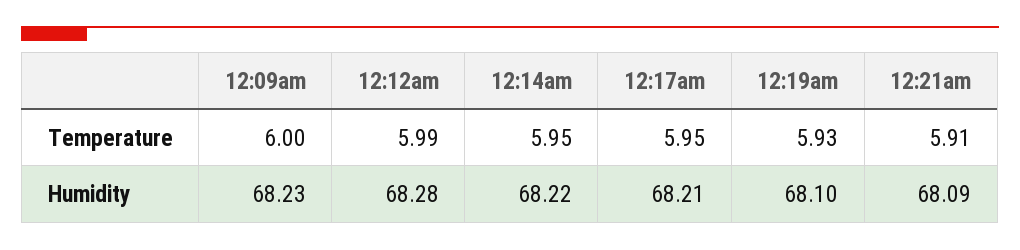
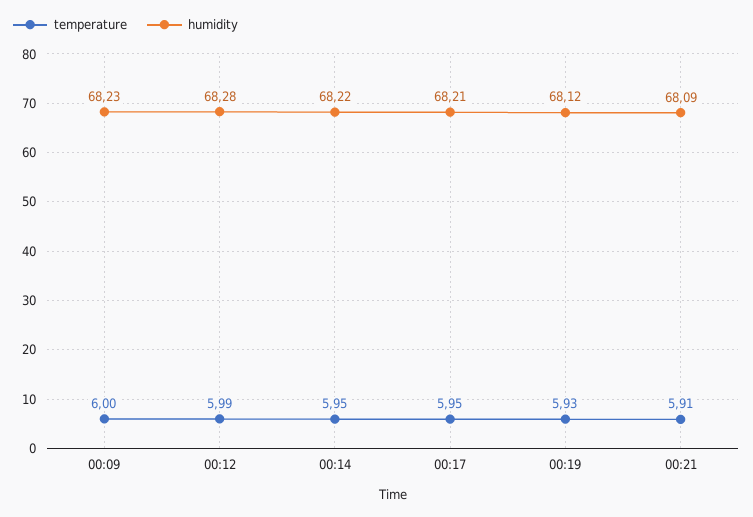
  {
    "Temperature": {
      "12:09am": 6,
      "12:12am": 5.99,
      "12:14am": 5.95,
      "12:17am": 5.95,
      "12:19am": 5.93,
      "12:21am": 5.91
    },
    "Humidity": {
      "12:09am": 68.23,
      "12:12am": 68.28,
      "12:14am": 68.22,
      "12:17am": 68.21,
-     "12:19am": 68.1,
+     "12:19am": 68.12,
      "12:21am": 68.09
    }
  }

